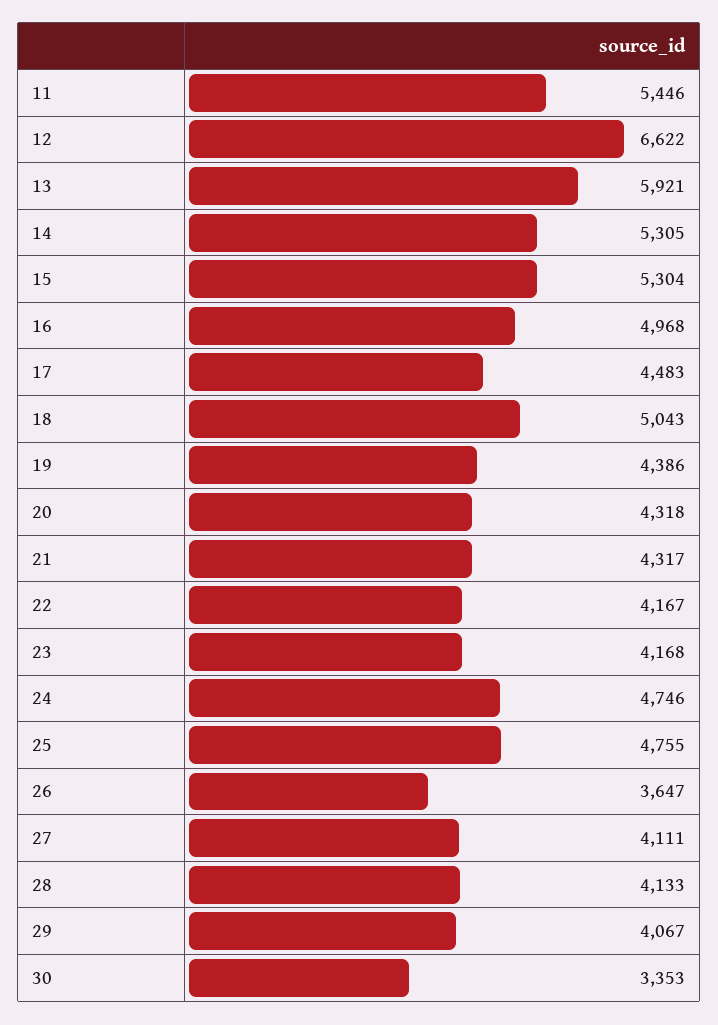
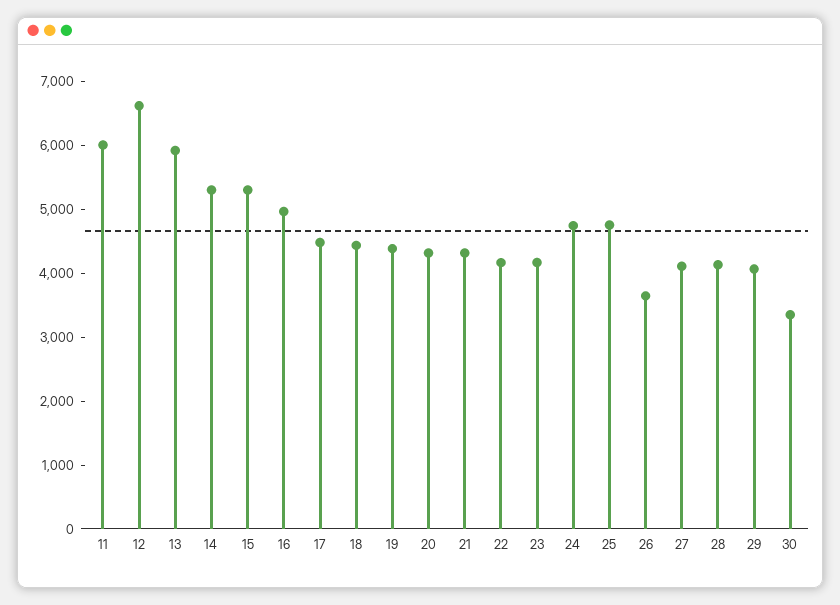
  {
-   "11": 5446,
+   "11": 6000,
    "12": 6622,
    "13": 5921,
    "14": 5305,
    "15": 5304,
    "16": 4968,
    "17": 4483,
-   "18": 5043,
+   "18": 4400,
    "19": 4386,
    "20": 4318,
    "21": 4317,
    "22": 4167,
    "23": 4168,
    "24": 4746,
    "25": 4755,
    "26": 3647,
    "27": 4111,
    "28": 4133,
    "29": 4067,
    "30": 3353
  }

